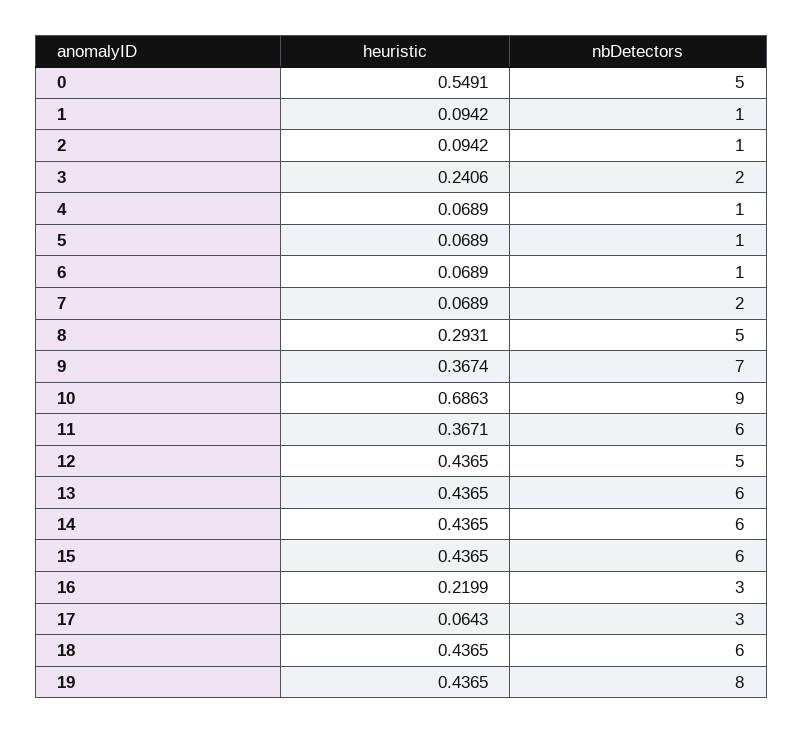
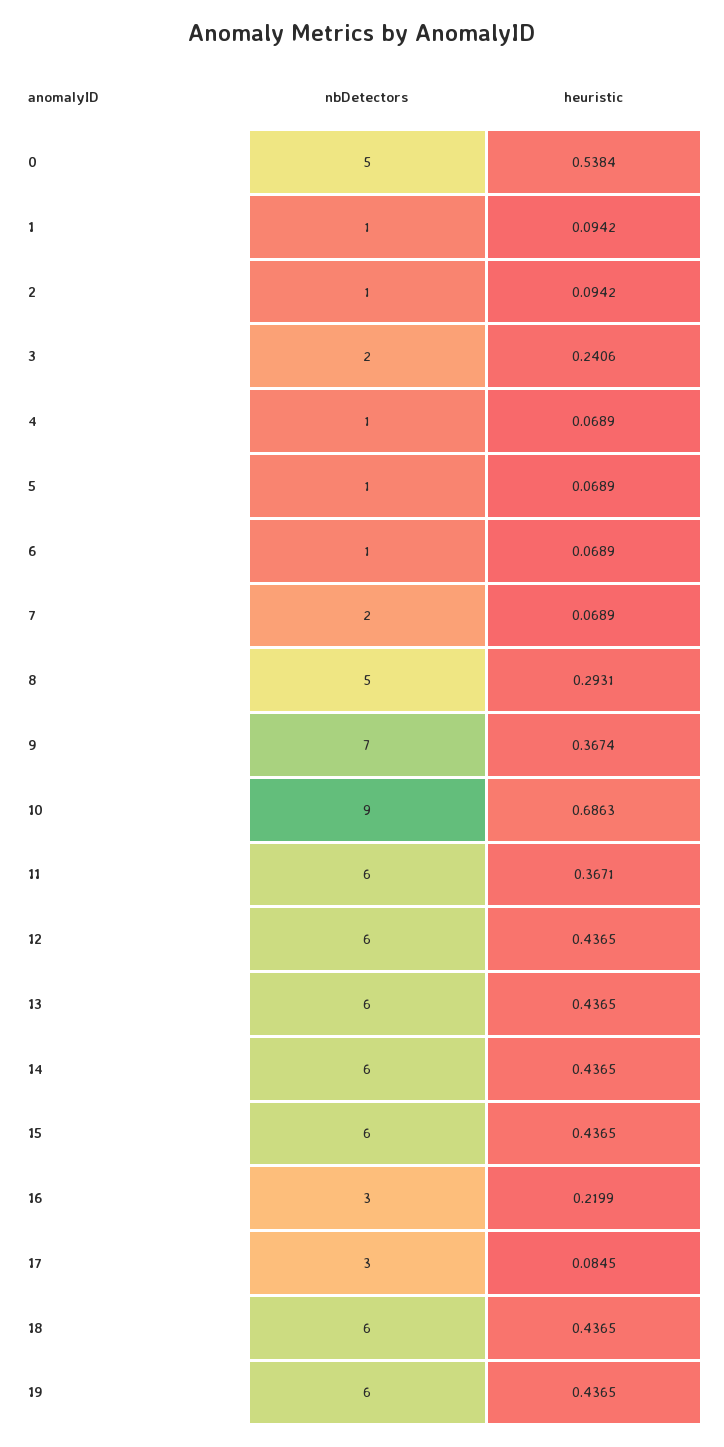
  {
    "heuristic": {
-     "0": 0.5491,
+     "0": 0.5384,
      "1": 0.0942,
      "2": 0.0942,
      "3": 0.2406,
      "4": 0.0689,
      "5": 0.0689,
      "6": 0.0689,
      "7": 0.0689,
      "8": 0.2931,
      "9": 0.3674,
      "10": 0.6863,
      "11": 0.3671,
      "12": 0.4365,
      "13": 0.4365,
      "14": 0.4365,
      "15": 0.4365,
      "16": 0.2199,
-     "17": 0.0643,
+     "17": 0.0845,
      "18": 0.4365,
      "19": 0.4365
    },
    "nbDetectors": {
      "0": 5,
      "1": 1,
      "2": 1,
      "3": 2,
      "4": 1,
      "5": 1,
      "6": 1,
      "7": 2,
      "8": 5,
      "9": 7,
      "10": 9,
      "11": 6,
-     "12": 5,
+     "12": 6,
      "13": 6,
      "14": 6,
      "15": 6,
      "16": 3,
      "17": 3,
      "18": 6,
-     "19": 8
+     "19": 6
    }
  }

